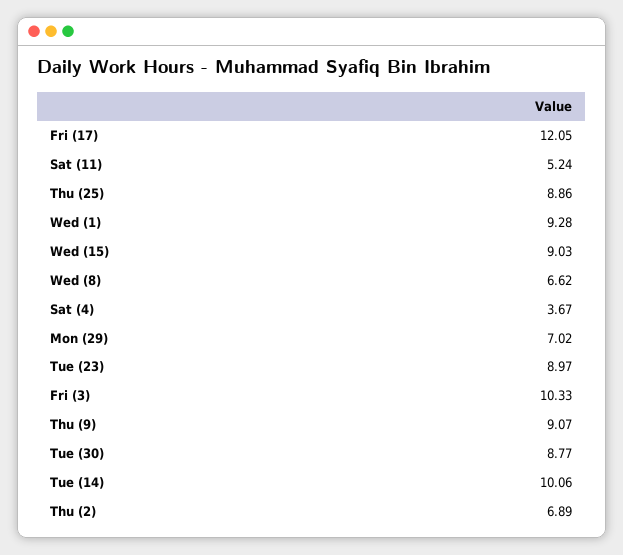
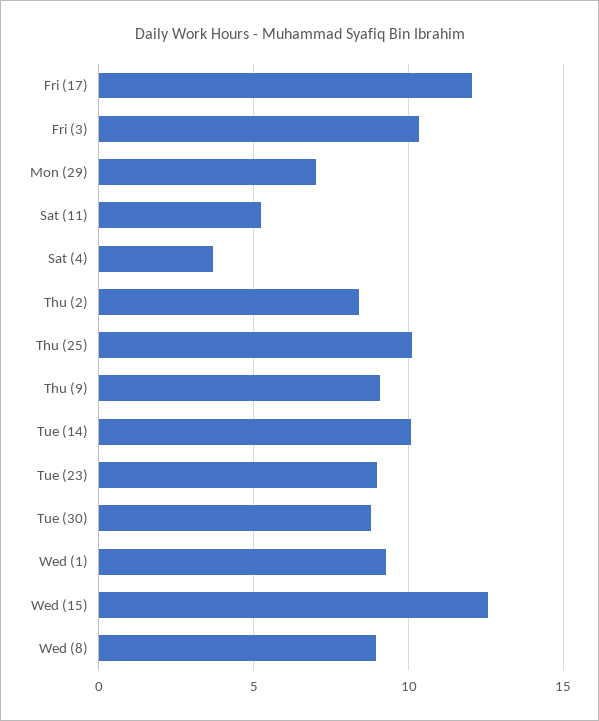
  {
    "Fri (17)": 12.05,
    "Sat (11)": 5.24,
-   "Thu (25)": 8.86,
+   "Thu (25)": 10,
    "Wed (1)": 9.28,
-   "Wed (15)": 9.03,
+   "Wed (15)": 12.5,
-   "Wed (8)": 6.62,
+   "Wed (8)": 9,
    "Sat (4)": 3.67,
    "Mon (29)": 7.02,
    "Tue (23)": 8.97,
    "Fri (3)": 10.33,
    "Thu (9)": 9.07,
    "Tue (30)": 8.77,
    "Tue (14)": 10.06,
-   "Thu (2)": 6.89
+   "Thu (2)": 8.5
  }

